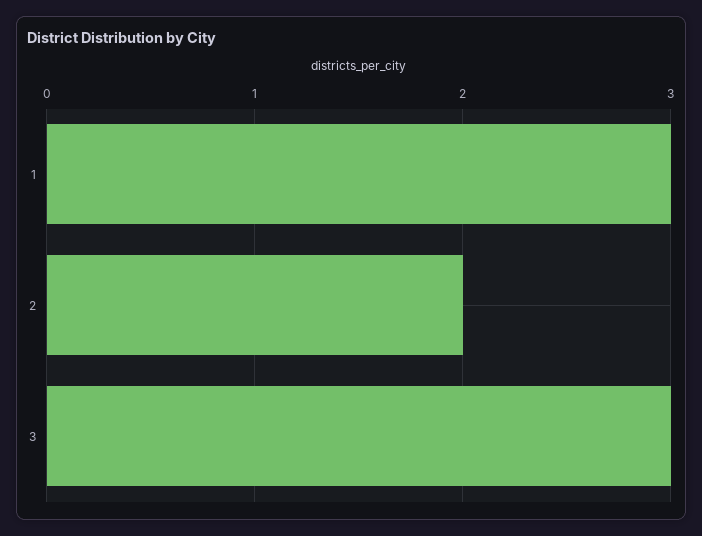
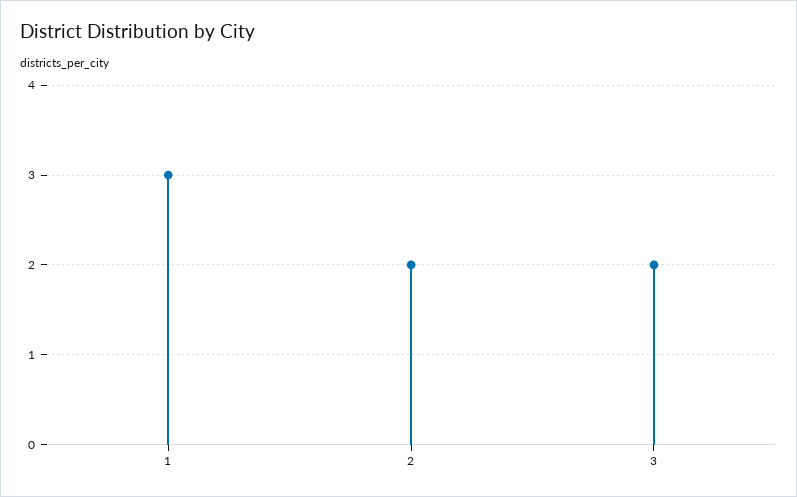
  {
    "1": 3,
    "2": 2,
-   "3": 3
+   "3": 2
  }

